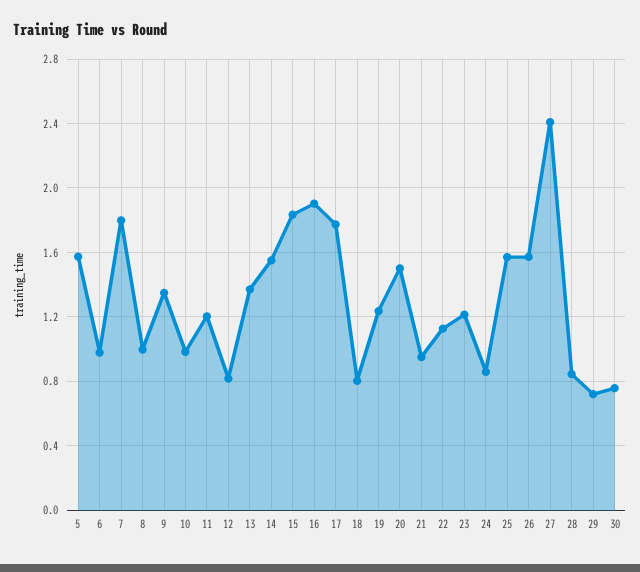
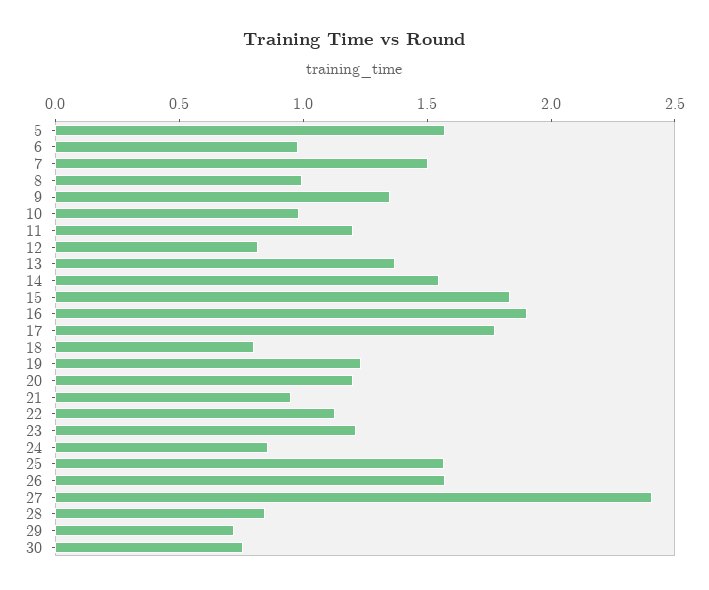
  {
    "5": 1.55,
    "6": 1,
-   "7": 1.8,
+   "7": 1.5,
    "8": 1,
    "9": 1.35,
    "10": 1,
    "11": 1.2,
    "12": 0.8,
    "13": 1.35,
    "14": 1.55,
    "15": 1.85,
    "16": 1.9,
    "17": 1.75,
    "18": 0.8,
    "19": 1.25,
-   "20": 1.5,
+   "20": 1.2,
    "21": 0.95,
    "22": 1.15,
    "23": 1.2,
    "24": 0.85,
    "25": 1.55,
    "26": 1.55,
    "27": 2.4,
    "28": 0.85,
    "29": 0.7,
    "30": 0.75
  }

